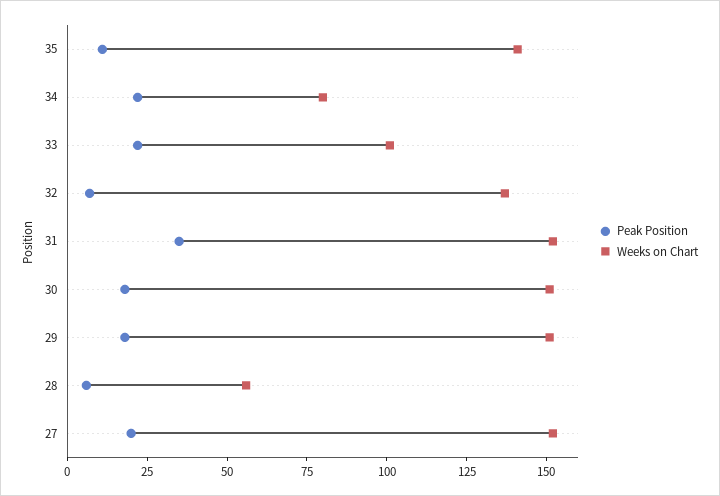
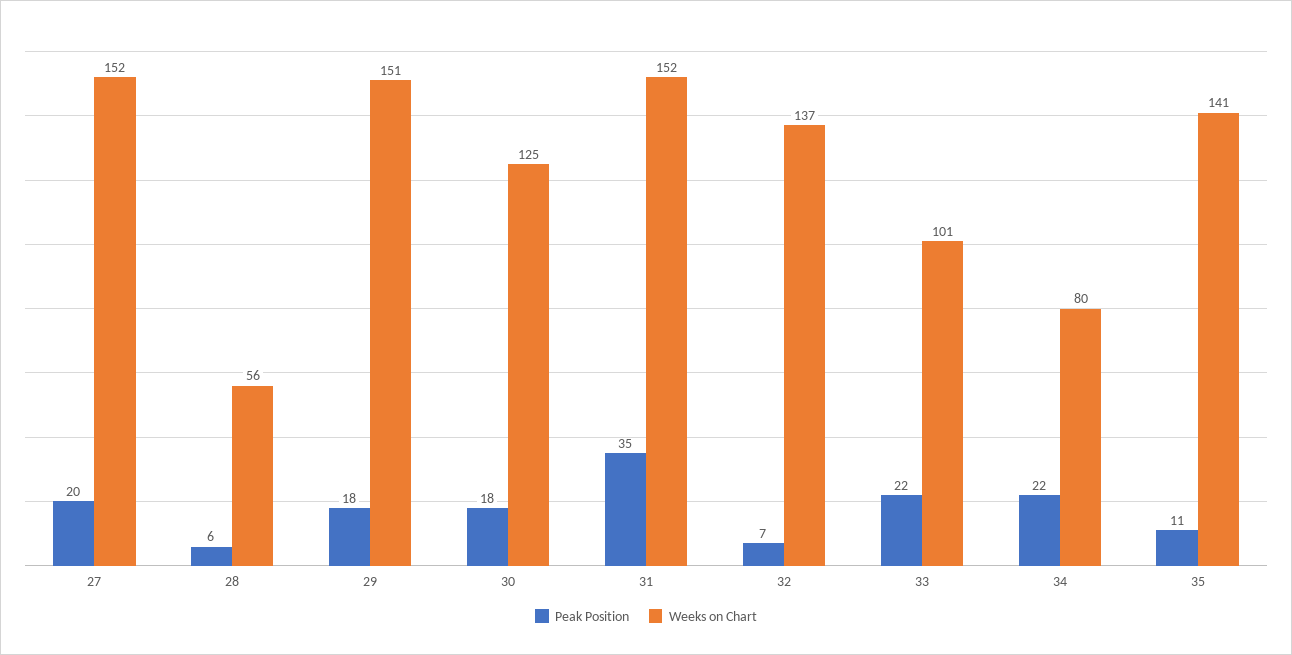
  {
    "Peak Position": {
      "35": 11,
      "34": 22,
      "33": 22,
      "32": 7,
      "31": 35,
      "30": 18,
      "29": 18,
      "28": 6,
      "27": 20
    },
    "Weeks on Chart": {
      "35": 141,
      "34": 80,
      "33": 101,
      "32": 137,
      "31": 152,
-     "30": 150,
+     "30": 125,
      "29": 151,
      "28": 56,
      "27": 152
    }
  }

